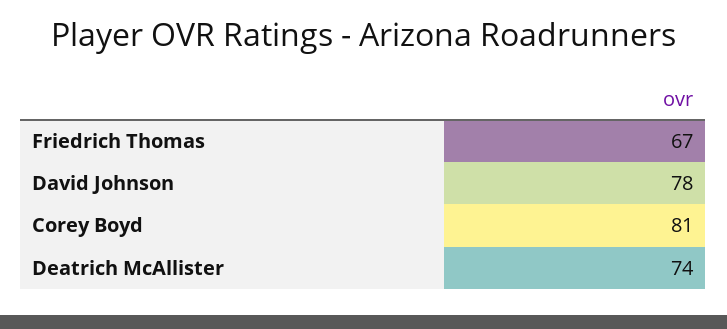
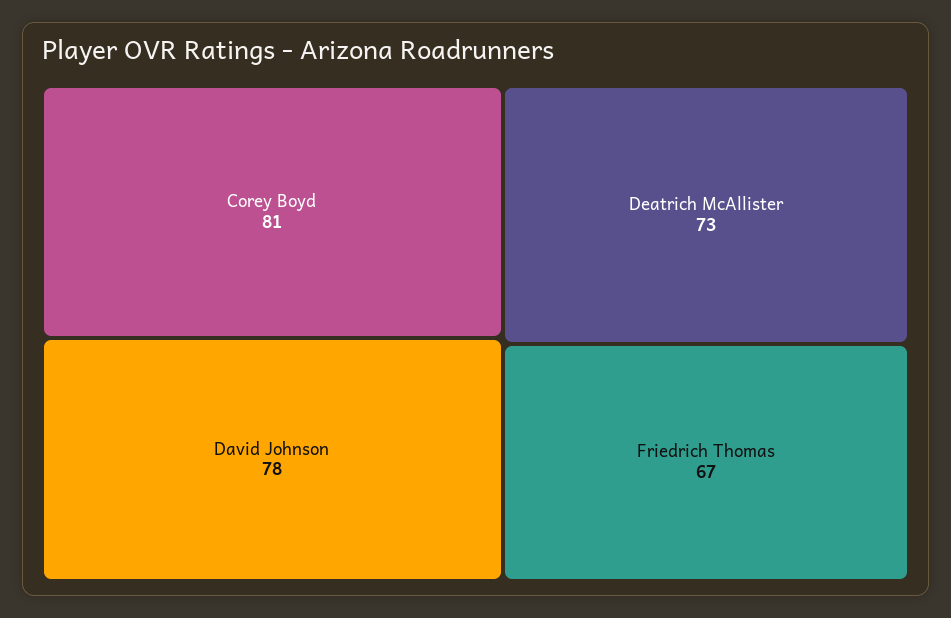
  {
    "Friedrich Thomas": 67,
    "David Johnson": 78,
    "Corey Boyd": 81,
-   "Deatrich McAllister": 74
+   "Deatrich McAllister": 73
  }

